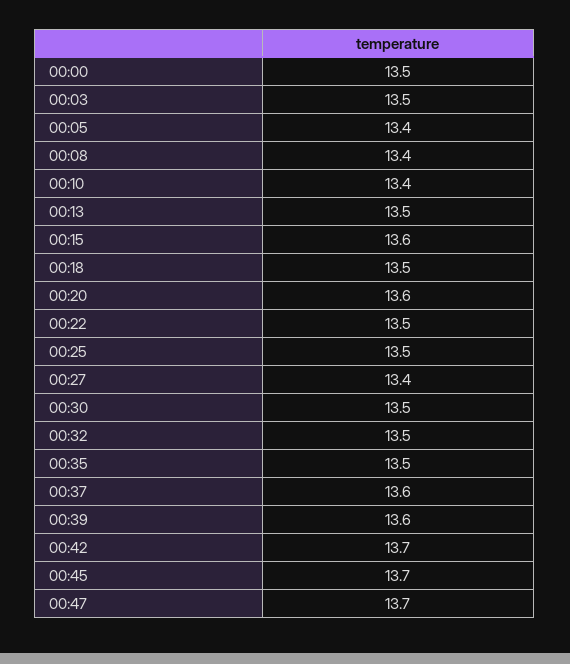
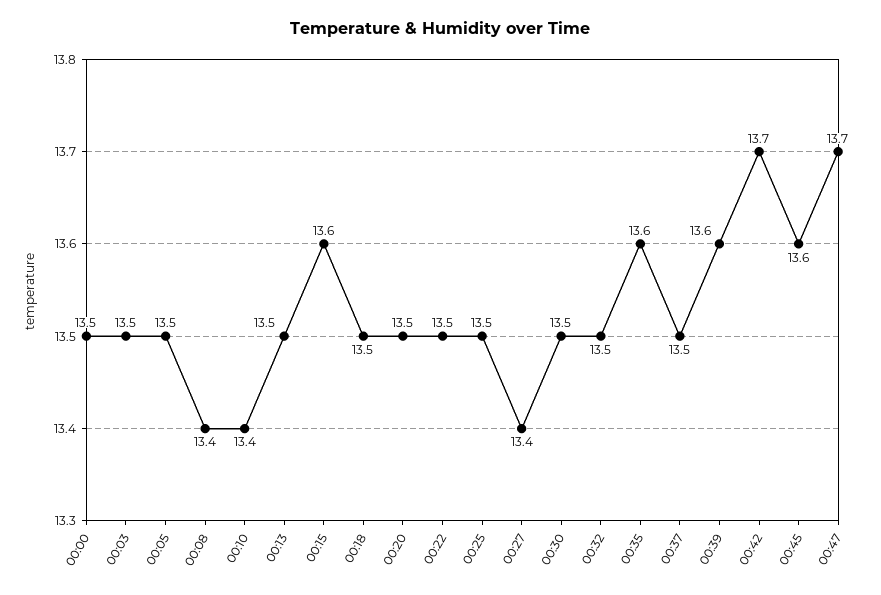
  {
    "00:00": 13.5,
    "00:03": 13.5,
-   "00:05": 13.4,
+   "00:05": 13.5,
    "00:08": 13.4,
    "00:10": 13.4,
    "00:13": 13.5,
    "00:15": 13.6,
    "00:18": 13.5,
-   "00:20": 13.6,
+   "00:20": 13.5,
    "00:22": 13.5,
    "00:25": 13.5,
    "00:27": 13.4,
    "00:30": 13.5,
    "00:32": 13.5,
-   "00:35": 13.5,
+   "00:35": 13.6,
-   "00:37": 13.6,
+   "00:37": 13.5,
    "00:39": 13.6,
    "00:42": 13.7,
-   "00:45": 13.7,
+   "00:45": 13.6,
    "00:47": 13.7
  }

